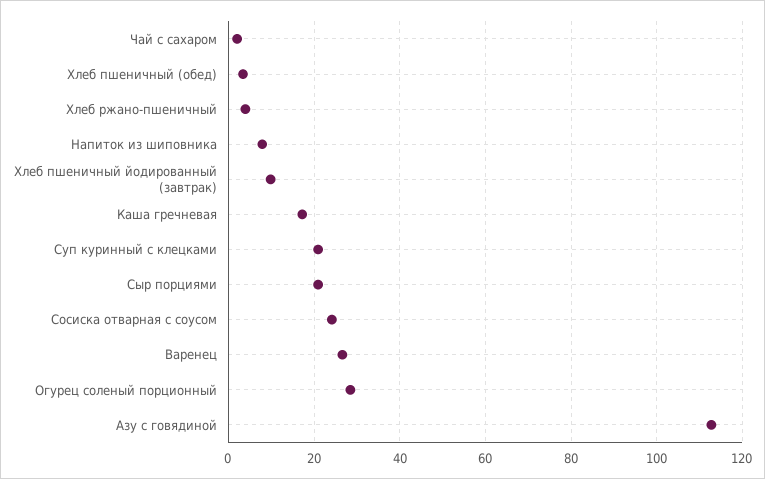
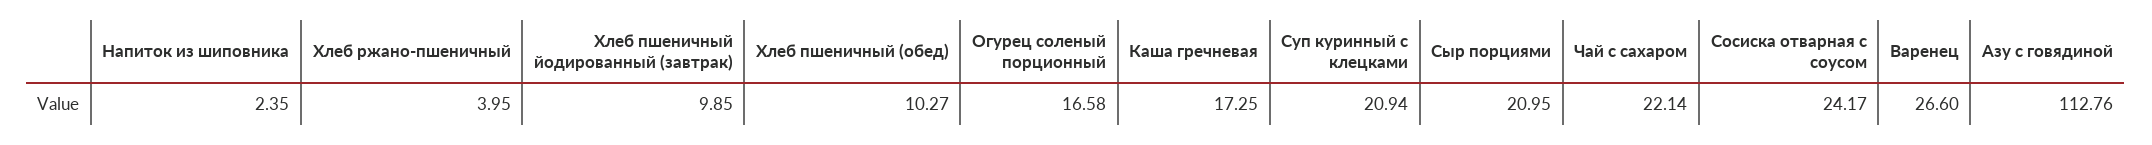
  {
-   "Чай с сахаром": 2,
+   "Чай с сахаром": 22.14,
-   "Хлеб пшеничный (обед)": 4,
+   "Хлеб пшеничный (обед)": 10.27,
    "Хлеб ржано-пшеничный": 3.95,
-   "Напиток из шиповника": 8,
+   "Напиток из шиповника": 2.35,
    "Хлеб пшеничный йодированный (завтрак)": 9.85,
    "Каша гречневая": 17.25,
    "Суп куринный с клецками": 20.94,
    "Сыр порциями": 20.95,
    "Сосиска отварная с соусом": 24.17,
    "Варенец": 26.6,
-   "Огурец соленый порционный": 28,
+   "Огурец соленый порционный": 16.58,
    "Азу с говядиной": 112.76
  }

